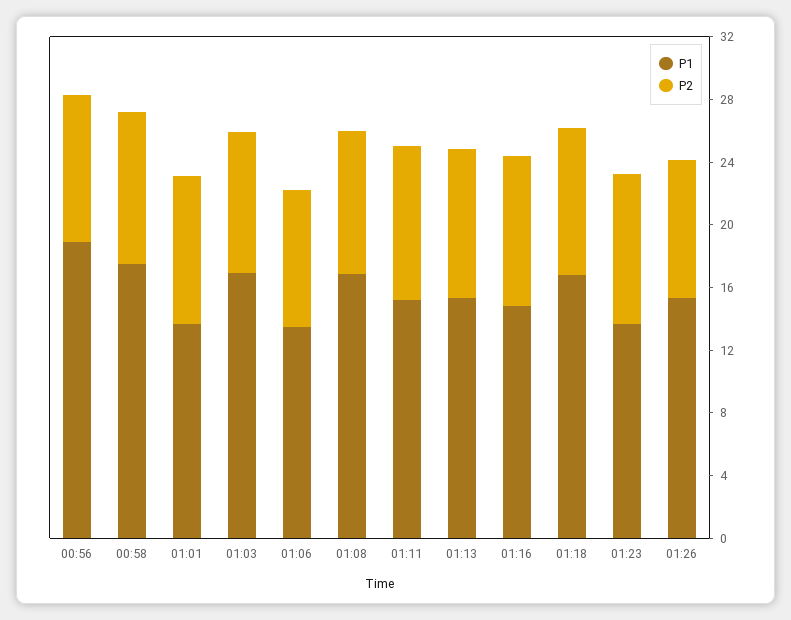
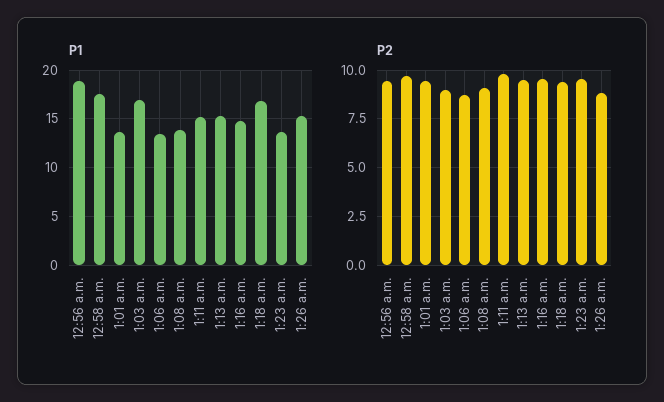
  {
    "P1": {
      "00:56": 19,
      "00:58": 18,
      "01:01": 14,
      "01:03": 17,
      "01:06": 14,
-     "01:08": 17,
+     "01:08": 14,
      "01:11": 15,
      "01:13": 15,
      "01:16": 15,
      "01:18": 17,
      "01:23": 14,
      "01:26": 15
    },
    "P2": {
      "00:56": 9.5,
      "00:58": 9.5,
      "01:01": 9.5,
      "01:03": 9,
      "01:06": 8.5,
      "01:08": 9,
      "01:11": 10,
      "01:13": 9.5,
      "01:16": 9.5,
      "01:18": 9.5,
      "01:23": 9.5,
      "01:26": 9
    }
  }

